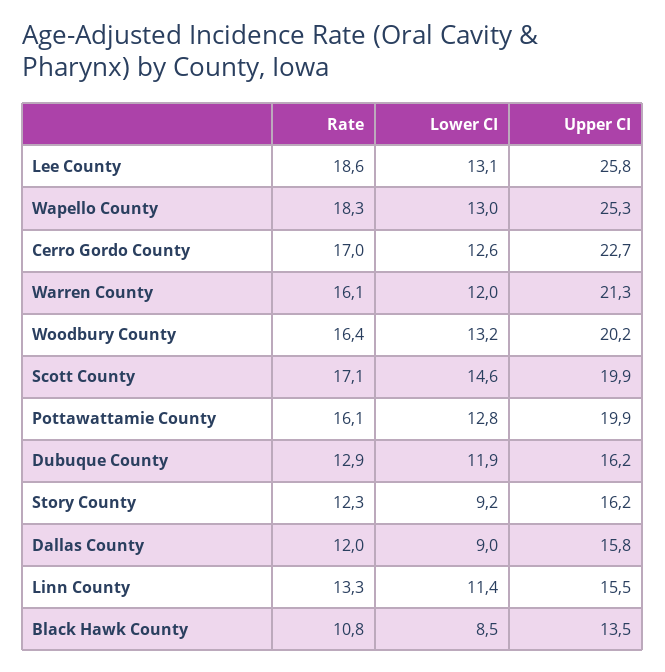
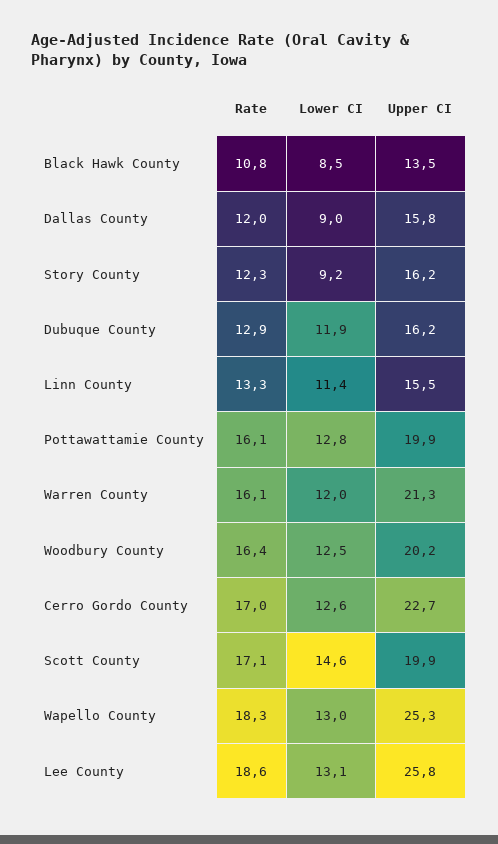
  {
    "Rate": {
      "Lee County": 18.6,
      "Wapello County": 18.3,
      "Cerro Gordo County": 17,
      "Warren County": 16.1,
      "Woodbury County": 16.4,
      "Scott County": 17.1,
      "Pottawattamie County": 16.1,
      "Dubuque County": 12.9,
      "Story County": 12.3,
      "Dallas County": 12,
      "Linn County": 13.3,
      "Black Hawk County": 10.8
    },
    "Lower CI": {
      "Lee County": 13.1,
      "Wapello County": 13,
      "Cerro Gordo County": 12.6,
      "Warren County": 12,
-     "Woodbury County": 13.2,
+     "Woodbury County": 12.5,
      "Scott County": 14.6,
      "Pottawattamie County": 12.8,
      "Dubuque County": 11.9,
      "Story County": 9.2,
      "Dallas County": 9,
      "Linn County": 11.4,
      "Black Hawk County": 8.5
    },
    "Upper CI": {
      "Lee County": 25.8,
      "Wapello County": 25.3,
      "Cerro Gordo County": 22.7,
      "Warren County": 21.3,
      "Woodbury County": 20.2,
      "Scott County": 19.9,
      "Pottawattamie County": 19.9,
      "Dubuque County": 16.2,
      "Story County": 16.2,
      "Dallas County": 15.8,
      "Linn County": 15.5,
      "Black Hawk County": 13.5
    }
  }

